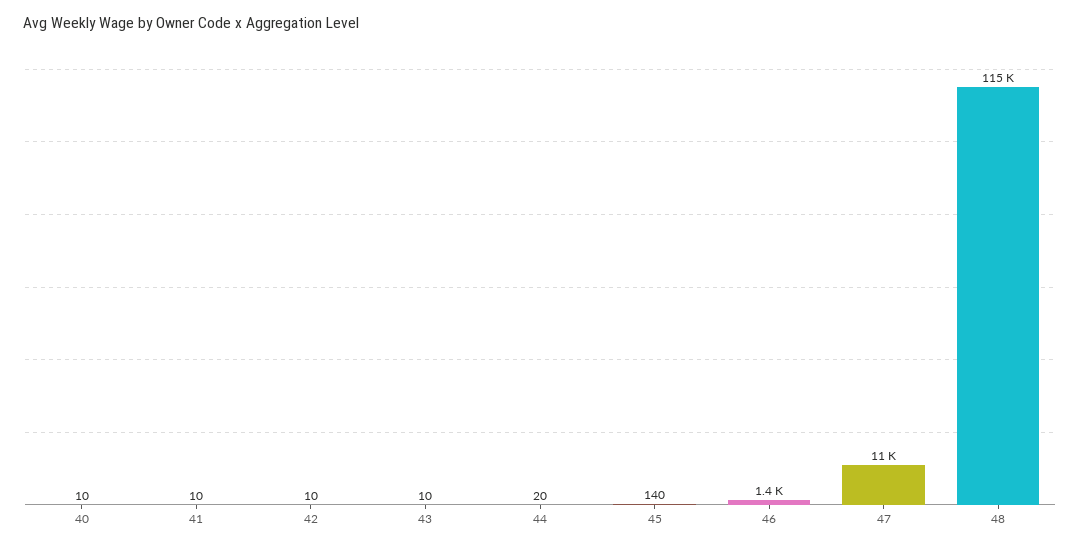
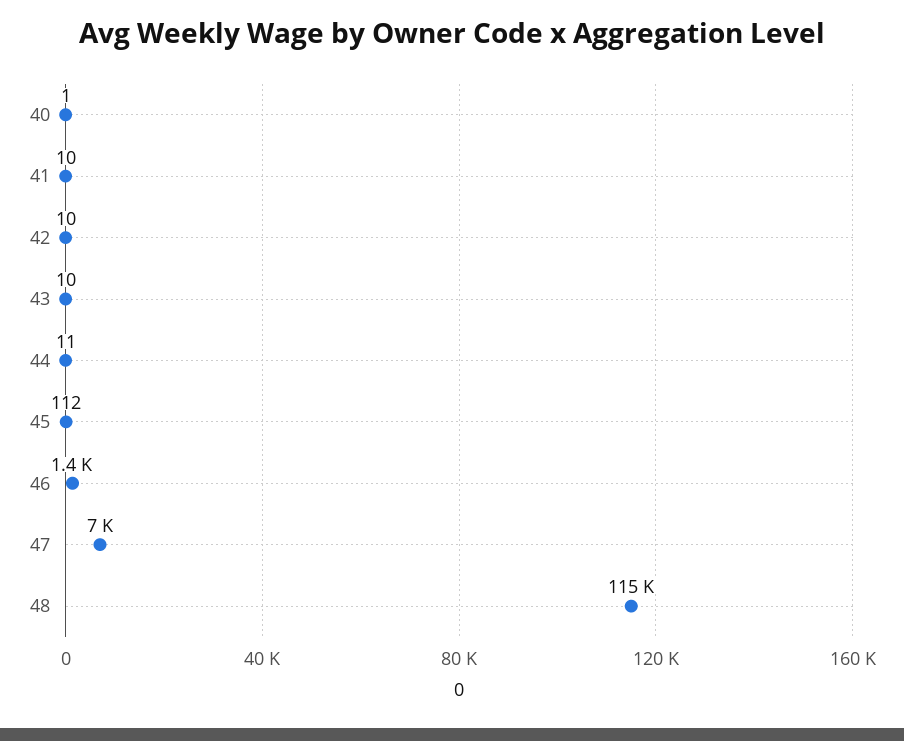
  {
-   "40": 10,
+   "40": 1,
    "41": 10,
    "42": 10,
    "43": 10,
-   "44": 20,
+   "44": 11,
-   "45": 140,
+   "45": 112,
    "46": 1400,
-   "47": 11000,
+   "47": 7000,
    "48": 115000
  }

